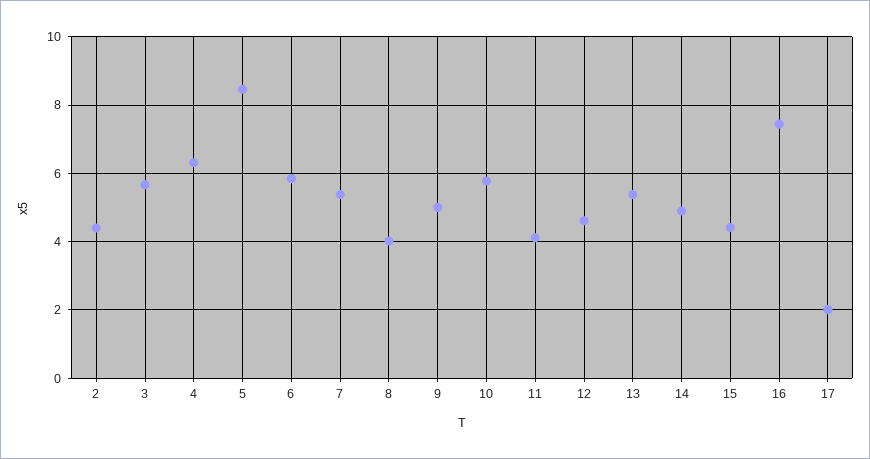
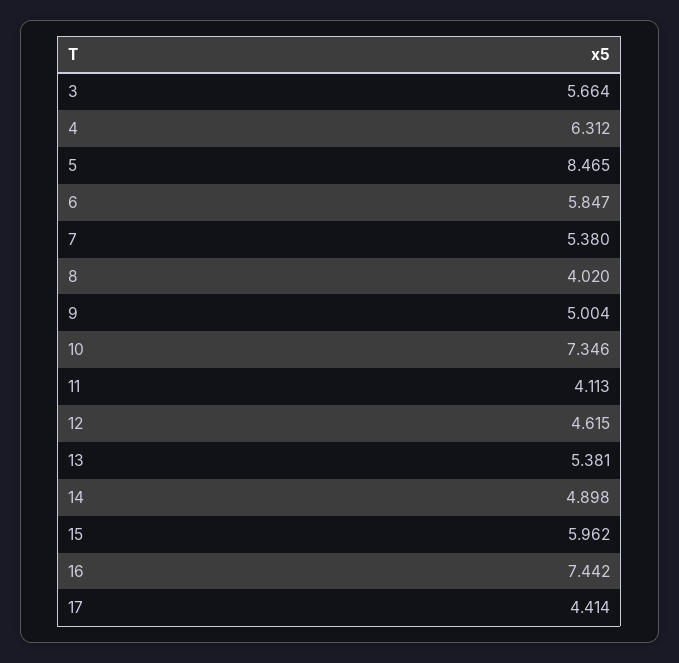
  {
-   "2": 4.4,
    "3": 5.664,
    "4": 6.312,
    "5": 8.465,
    "6": 5.847,
    "7": 5.38,
    "8": 4.02,
    "9": 5.004,
-   "10": 5.8,
+   "10": 7.346,
    "11": 4.113,
    "12": 4.615,
    "13": 5.381,
    "14": 4.898,
-   "15": 4.4,
+   "15": 5.962,
    "16": 7.442,
-   "17": 2
+   "17": 4.414
  }

